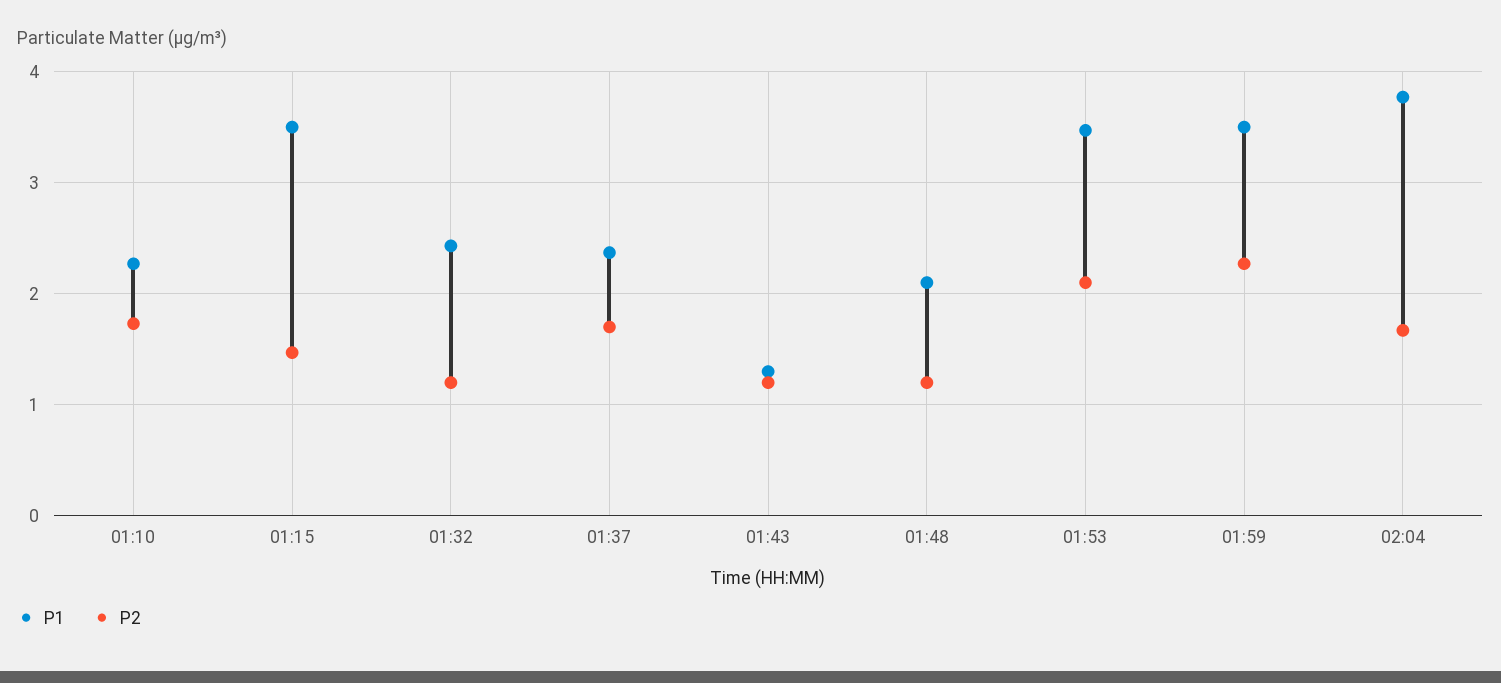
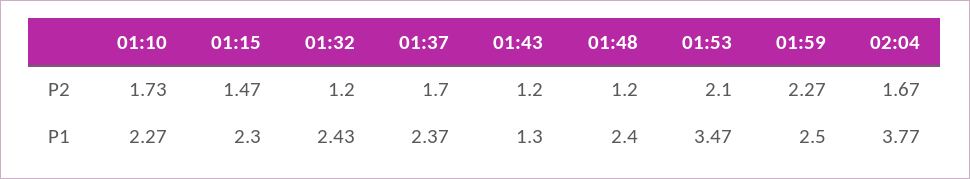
  {
    "P1": {
      "01:10": 2.27,
-     "01:15": 3.5,
+     "01:15": 2.3,
      "01:32": 2.43,
      "01:37": 2.37,
      "01:43": 1.3,
-     "01:48": 2.1,
+     "01:48": 2.4,
      "01:53": 3.47,
-     "01:59": 3.5,
+     "01:59": 2.5,
      "02:04": 3.77
    },
    "P2": {
      "01:10": 1.73,
      "01:15": 1.47,
      "01:32": 1.2,
      "01:37": 1.7,
      "01:43": 1.2,
      "01:48": 1.2,
      "01:53": 2.1,
      "01:59": 2.27,
      "02:04": 1.67
    }
  }

